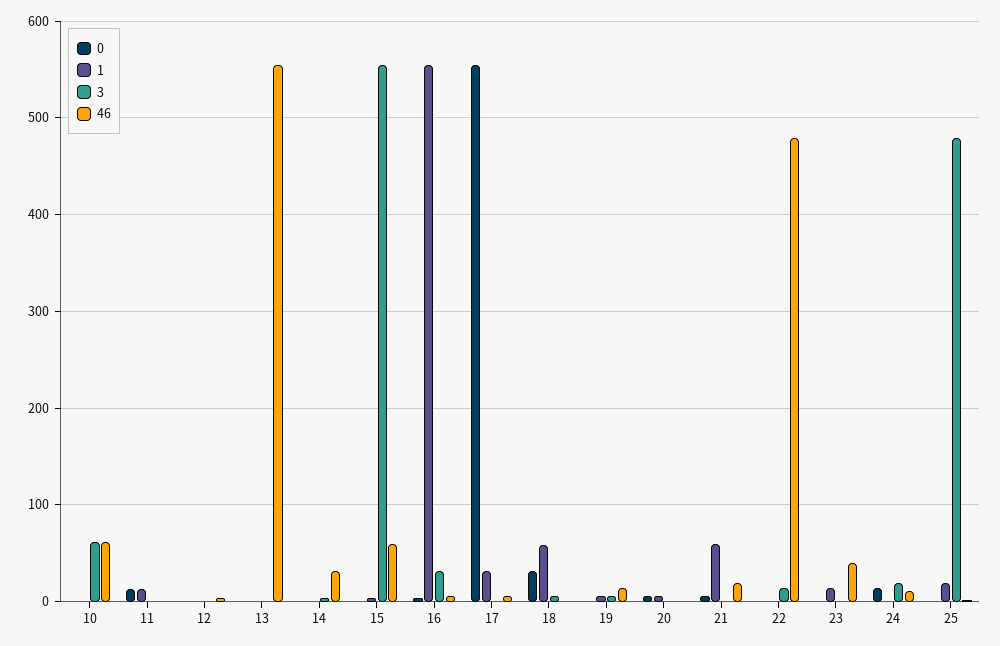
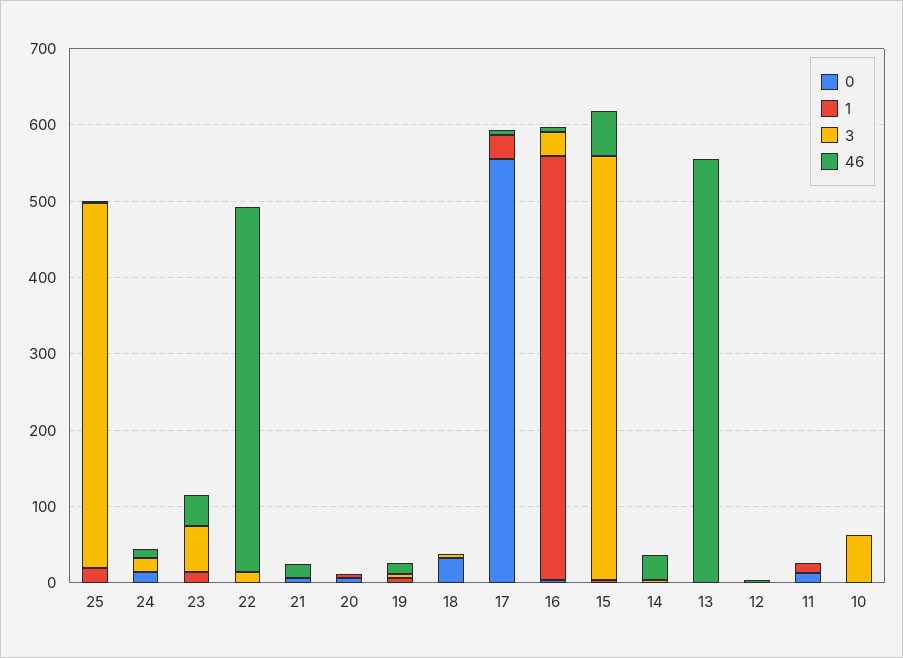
  {
    "0": {
      "10": 0,
      "11": 10,
      "12": 0,
      "13": 0,
      "14": 0,
      "15": 0,
      "16": 0,
      "17": 560,
      "18": 30,
      "19": 0,
      "20": 10,
      "21": 10,
      "22": 0,
      "23": 0,
      "24": 10,
      "25": 0
    },
    "1": {
      "10": 0,
      "11": 10,
      "12": 0,
      "13": 0,
      "14": 0,
      "15": 0,
      "16": 560,
      "17": 30,
-     "18": 60,
+     "18": 0,
      "19": 10,
      "20": 10,
-     "21": 60,
+     "21": 0,
      "22": 0,
      "23": 10,
      "24": 0,
      "25": 20
    },
    "3": {
      "10": 60,
      "11": 0,
      "12": 0,
      "13": 0,
      "14": 0,
      "15": 560,
      "16": 30,
      "17": 0,
      "18": 10,
      "19": 10,
      "20": 0,
      "21": 0,
      "22": 10,
-     "23": 0,
+     "23": 60,
      "24": 20,
      "25": 480
    },
    "46": {
-     "10": 60,
+     "10": 0,
      "11": 0,
      "12": 0,
      "13": 560,
      "14": 30,
      "15": 60,
      "16": 10,
      "17": 10,
      "18": 0,
      "19": 10,
      "20": 0,
      "21": 20,
      "22": 480,
      "23": 40,
      "24": 10,
      "25": 0
    }
  }

